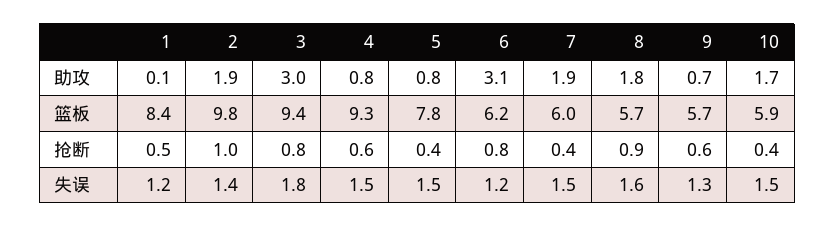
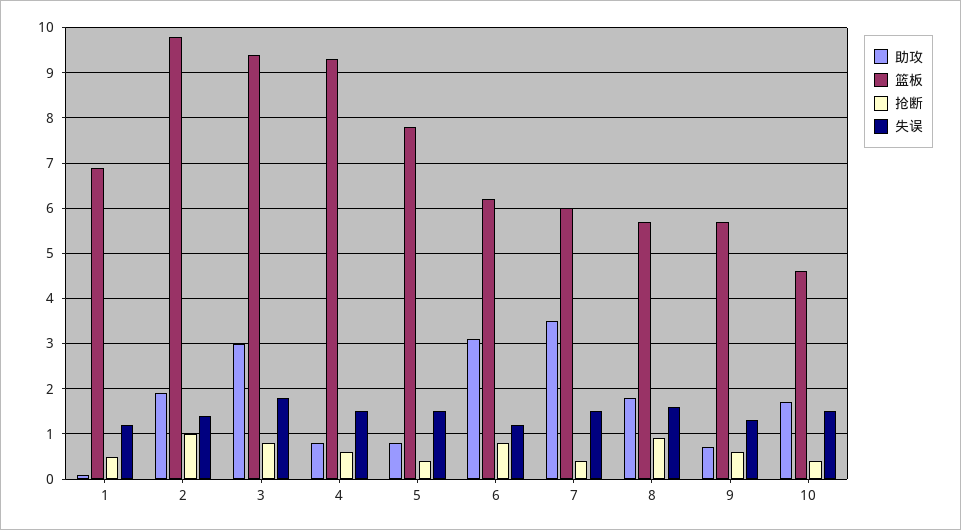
  {
    "助攻": {
      "1": 0.1,
      "2": 1.9,
      "3": 3,
      "4": 0.8,
      "5": 0.8,
      "6": 3.1,
-     "7": 1.9,
+     "7": 3.5,
      "8": 1.8,
      "9": 0.7,
      "10": 1.7
    },
    "篮板": {
-     "1": 8.4,
+     "1": 7,
      "2": 9.8,
      "3": 9.4,
      "4": 9.3,
      "5": 7.8,
      "6": 6.2,
      "7": 6,
      "8": 5.7,
      "9": 5.7,
-     "10": 5.9
+     "10": 4.5
    },
    "抢断": {
      "1": 0.5,
      "2": 1,
      "3": 0.8,
      "4": 0.6,
      "5": 0.4,
      "6": 0.8,
      "7": 0.4,
      "8": 0.9,
      "9": 0.6,
      "10": 0.4
    },
    "失误": {
      "1": 1.2,
      "2": 1.4,
      "3": 1.8,
      "4": 1.5,
      "5": 1.5,
      "6": 1.2,
      "7": 1.5,
      "8": 1.6,
      "9": 1.3,
      "10": 1.5
    }
  }

